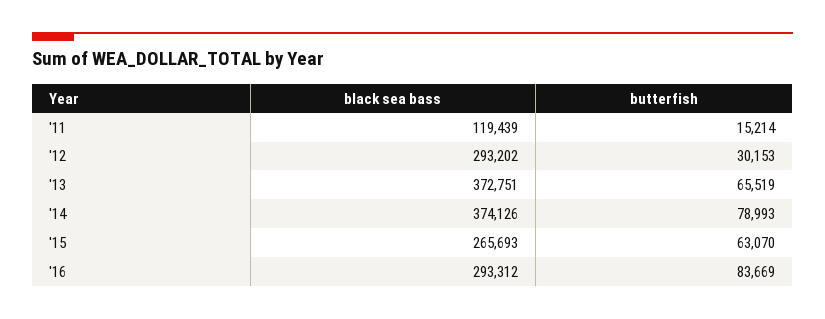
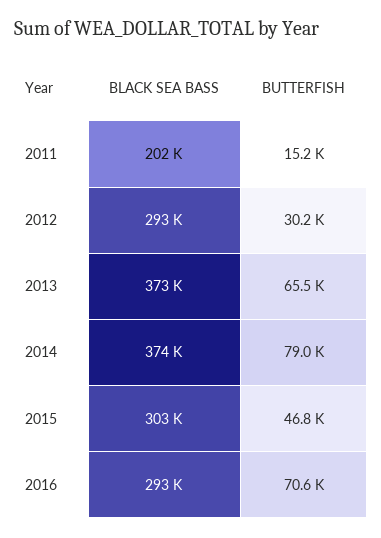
  {
    "black sea bass": {
-     "'11": 119439,
+     "'11": 202000,
      "'12": 293202,
      "'13": 372751,
      "'14": 374126,
-     "'15": 265693,
+     "'15": 303000,
      "'16": 293312
    },
    "butterfish": {
      "'11": 15214,
      "'12": 30153,
      "'13": 65519,
      "'14": 78993,
-     "'15": 63070,
+     "'15": 46800,
-     "'16": 83669
+     "'16": 70600
    }
  }

